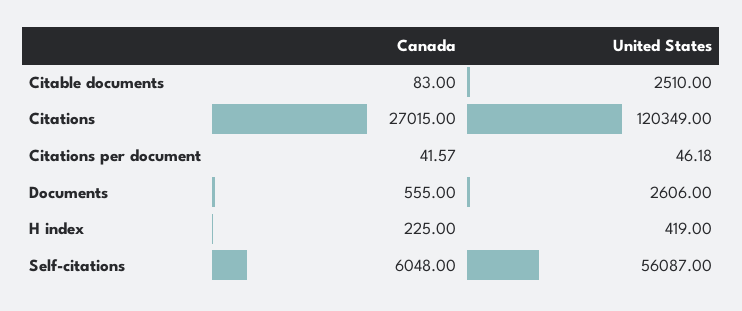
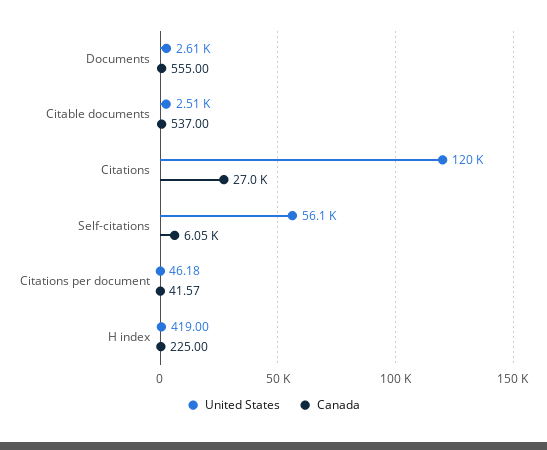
  {
    "Canada": {
-     "Citable documents": 83,
+     "Citable documents": 537,
      "Citations": 27015,
      "Citations per document": 41.57,
      "Documents": 555,
      "H index": 225,
      "Self-citations": 6048
    },
    "United States": {
      "Citable documents": 2510,
      "Citations": 120349,
      "Citations per document": 46.18,
      "Documents": 2606,
      "H index": 419,
      "Self-citations": 56087
    }
  }

